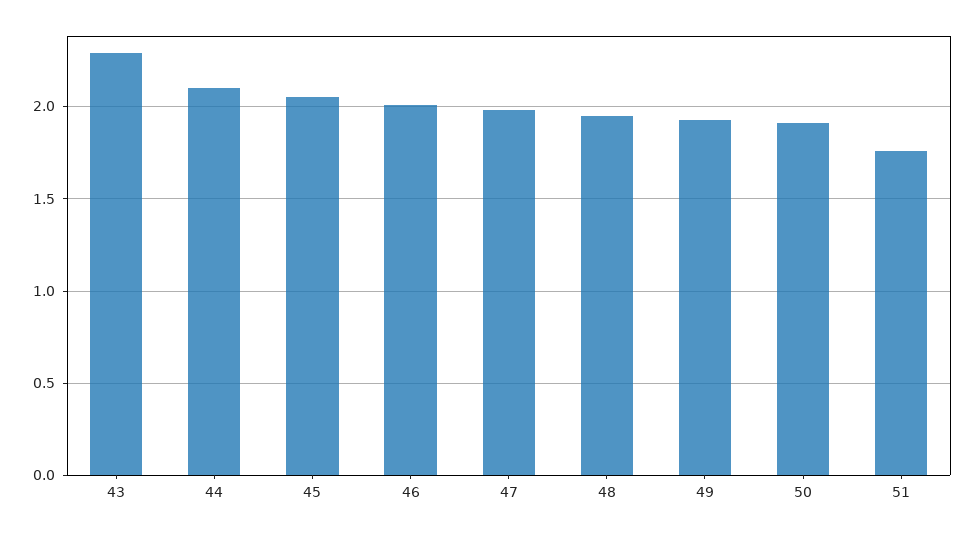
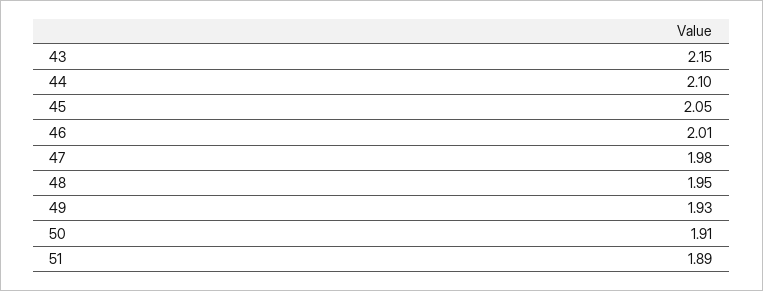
  {
-   "43": 2.3,
+   "43": 2.15,
    "44": 2.1,
    "45": 2.05,
    "46": 2.01,
    "47": 1.98,
    "48": 1.95,
    "49": 1.93,
    "50": 1.91,
-   "51": 1.75
+   "51": 1.89
  }

